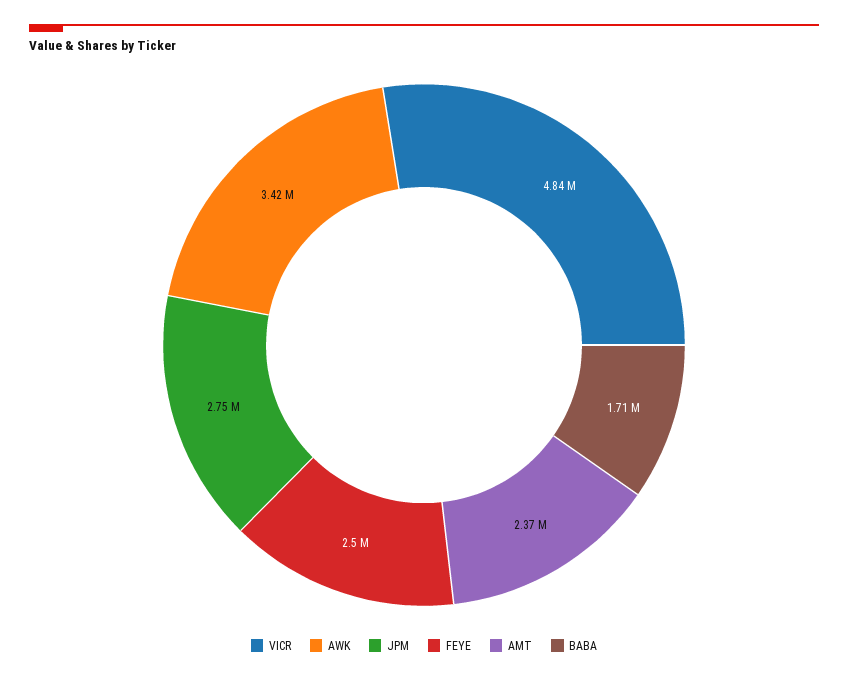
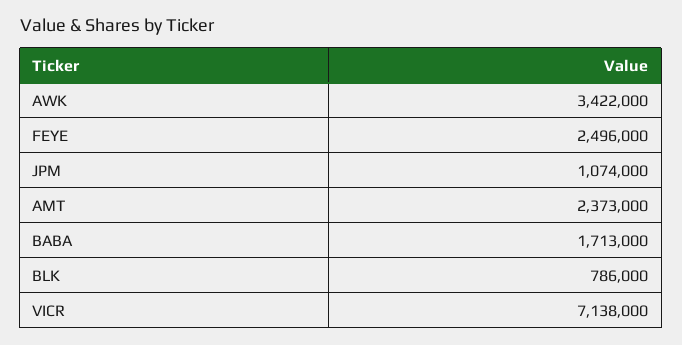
  {
-   "VICR": 4840000,
+   "VICR": 7138000,
    "AWK": 3422000,
-   "JPM": 2750000,
+   "JPM": 1074000,
    "FEYE": 2496000,
    "AMT": 2373000,
-   "BABA": 1713000
+   "BABA": 1713000,
+   "BLK": 786000
  }

